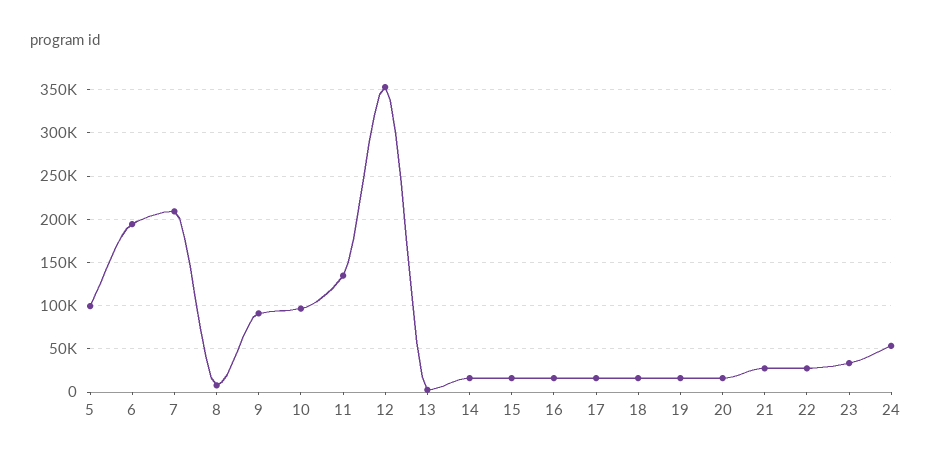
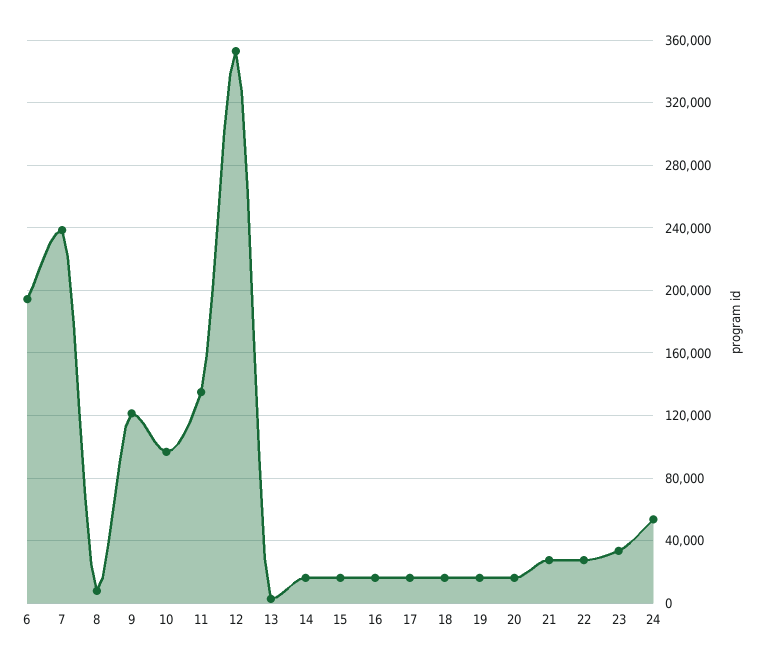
  {
-   "5": 100000,
    "6": 195000,
-   "7": 210000,
+   "7": 240000,
    "8": 10000,
-   "9": 90000,
+   "9": 120000,
    "10": 95000,
    "11": 135000,
    "12": 355000,
    "13": 5000,
    "14": 15000,
    "15": 15000,
    "16": 15000,
    "17": 15000,
    "18": 15000,
    "19": 15000,
    "20": 15000,
    "21": 25000,
    "22": 25000,
    "23": 35000,
    "24": 55000
  }

